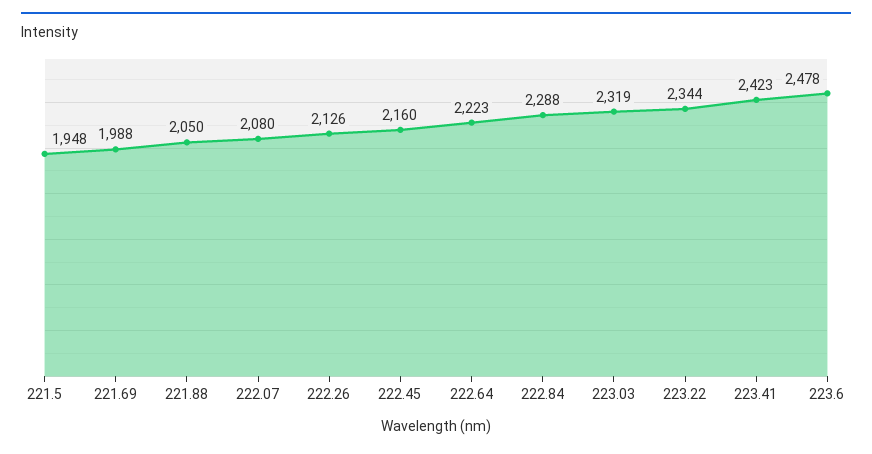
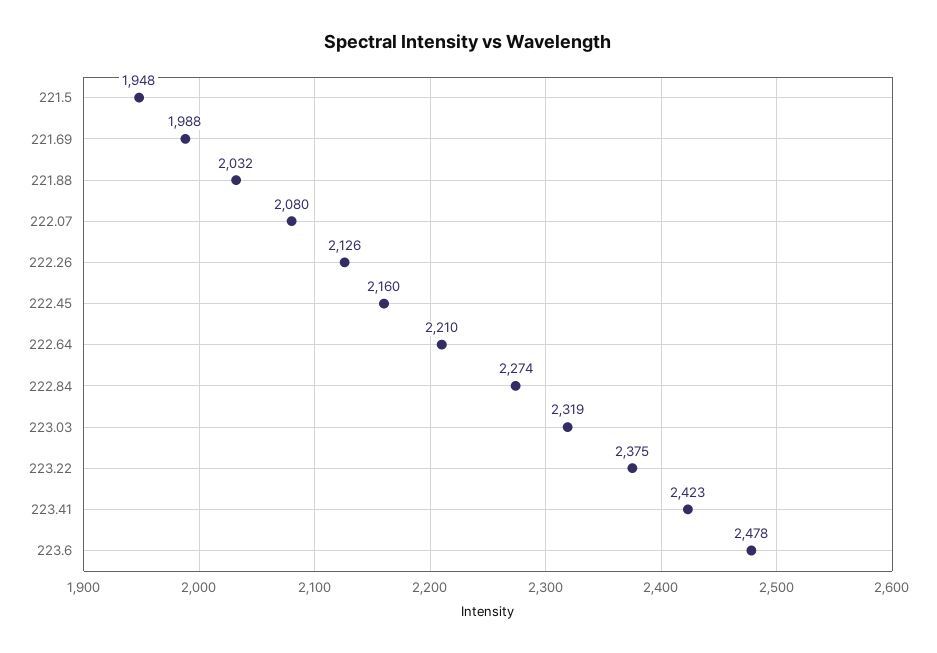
  {
    "221.5": 1948,
    "221.69": 1988,
-   "221.88": 2050,
+   "221.88": 2032,
    "222.07": 2080,
    "222.26": 2126,
    "222.45": 2160,
-   "222.64": 2223,
+   "222.64": 2210,
-   "222.84": 2288,
+   "222.84": 2274,
    "223.03": 2319,
-   "223.22": 2344,
+   "223.22": 2375,
    "223.41": 2423,
    "223.6": 2478
  }

